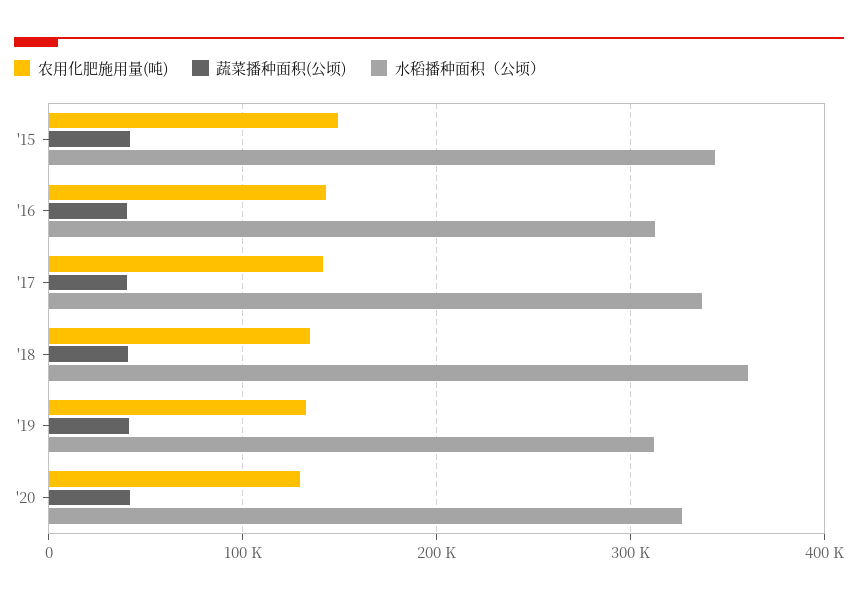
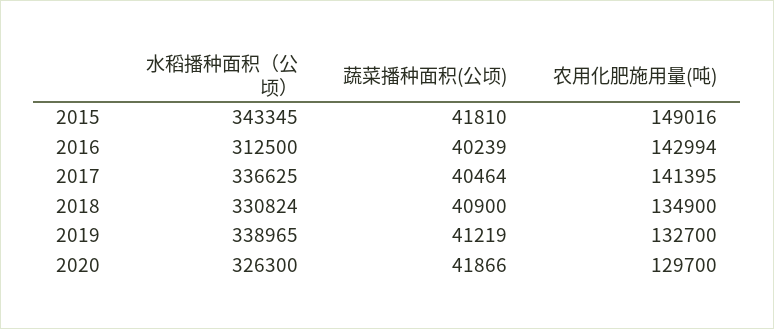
  {
    "农用化肥施用量(吨)": {
      "'15": 149016,
      "'16": 142994,
      "'17": 141395,
      "'18": 134900,
      "'19": 132700,
      "'20": 129700
    },
    "蔬菜播种面积(公顷)": {
      "'15": 41810,
      "'16": 40239,
      "'17": 40464,
      "'18": 40900,
      "'19": 41219,
      "'20": 41866
    },
    "水稻播种面积（公顷）": {
      "'15": 343345,
      "'16": 312500,
      "'17": 336625,
-     "'18": 360000,
+     "'18": 330824,
-     "'19": 310000,
+     "'19": 338965,
      "'20": 326300
    }
  }

